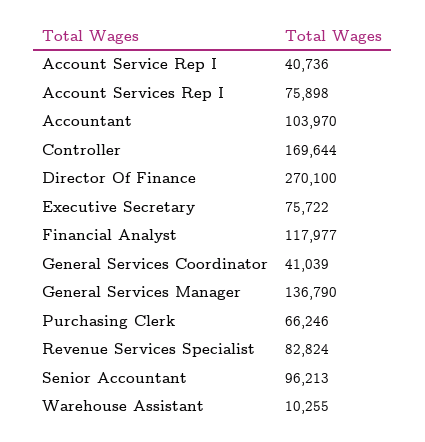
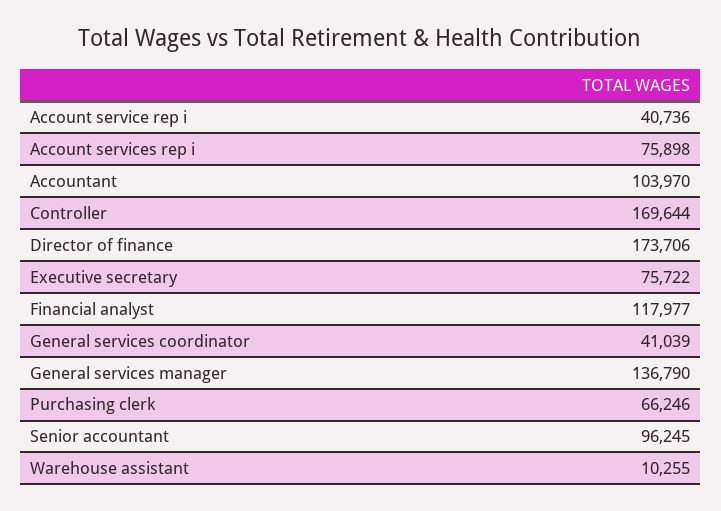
  {
    "Account Service Rep I": 40736,
    "Account Services Rep I": 75898,
    "Accountant": 103970,
    "Controller": 169644,
-   "Director Of Finance": 270100,
+   "Director Of Finance": 173706,
    "Executive Secretary": 75722,
    "Financial Analyst": 117977,
    "General Services Coordinator": 41039,
    "General Services Manager": 136790,
    "Purchasing Clerk": 66246,
-   "Revenue Services Specialist": 82824,
-   "Senior Accountant": 96213,
+   "Senior Accountant": 96245,
    "Warehouse Assistant": 10255
  }

